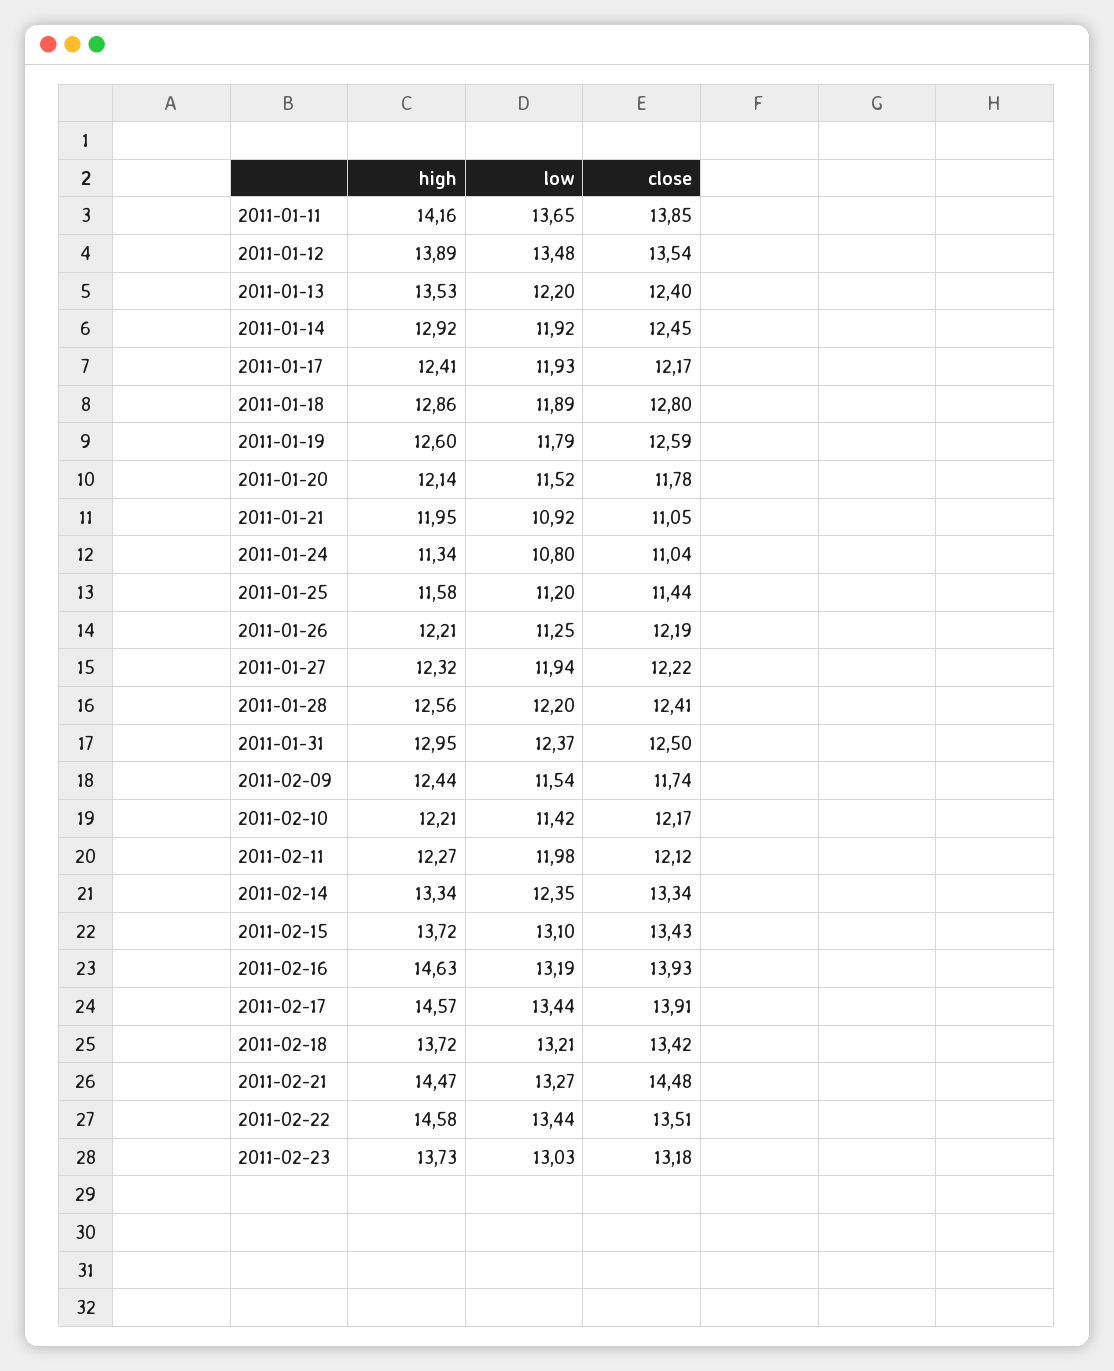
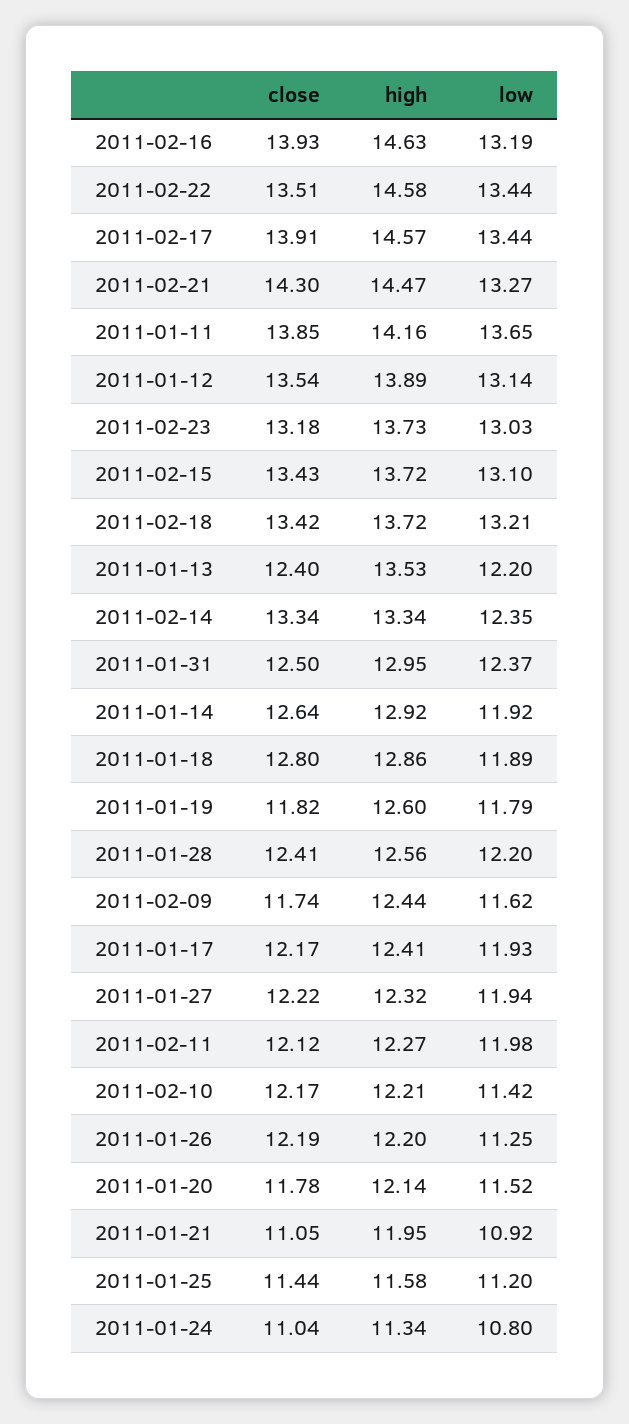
  {
    "high": {
      "2011-01-11": 14.16,
      "2011-01-12": 13.89,
      "2011-01-13": 13.53,
      "2011-01-14": 12.92,
      "2011-01-17": 12.41,
      "2011-01-18": 12.86,
      "2011-01-19": 12.6,
      "2011-01-20": 12.14,
      "2011-01-21": 11.95,
      "2011-01-24": 11.34,
      "2011-01-25": 11.58,
-     "2011-01-26": 12.21,
+     "2011-01-26": 12.2,
      "2011-01-27": 12.32,
      "2011-01-28": 12.56,
      "2011-01-31": 12.95,
      "2011-02-09": 12.44,
      "2011-02-10": 12.21,
      "2011-02-11": 12.27,
      "2011-02-14": 13.34,
      "2011-02-15": 13.72,
      "2011-02-16": 14.63,
      "2011-02-17": 14.57,
      "2011-02-18": 13.72,
      "2011-02-21": 14.47,
      "2011-02-22": 14.58,
      "2011-02-23": 13.73
    },
    "low": {
      "2011-01-11": 13.65,
-     "2011-01-12": 13.48,
+     "2011-01-12": 13.14,
      "2011-01-13": 12.2,
      "2011-01-14": 11.92,
      "2011-01-17": 11.93,
      "2011-01-18": 11.89,
      "2011-01-19": 11.79,
      "2011-01-20": 11.52,
      "2011-01-21": 10.92,
      "2011-01-24": 10.8,
      "2011-01-25": 11.2,
      "2011-01-26": 11.25,
      "2011-01-27": 11.94,
      "2011-01-28": 12.2,
      "2011-01-31": 12.37,
-     "2011-02-09": 11.54,
+     "2011-02-09": 11.62,
      "2011-02-10": 11.42,
      "2011-02-11": 11.98,
      "2011-02-14": 12.35,
      "2011-02-15": 13.1,
      "2011-02-16": 13.19,
      "2011-02-17": 13.44,
      "2011-02-18": 13.21,
      "2011-02-21": 13.27,
      "2011-02-22": 13.44,
      "2011-02-23": 13.03
    },
    "close": {
      "2011-01-11": 13.85,
      "2011-01-12": 13.54,
      "2011-01-13": 12.4,
-     "2011-01-14": 12.45,
+     "2011-01-14": 12.64,
      "2011-01-17": 12.17,
      "2011-01-18": 12.8,
-     "2011-01-19": 12.59,
+     "2011-01-19": 11.82,
      "2011-01-20": 11.78,
      "2011-01-21": 11.05,
      "2011-01-24": 11.04,
      "2011-01-25": 11.44,
      "2011-01-26": 12.19,
      "2011-01-27": 12.22,
      "2011-01-28": 12.41,
      "2011-01-31": 12.5,
      "2011-02-09": 11.74,
      "2011-02-10": 12.17,
      "2011-02-11": 12.12,
      "2011-02-14": 13.34,
      "2011-02-15": 13.43,
      "2011-02-16": 13.93,
      "2011-02-17": 13.91,
      "2011-02-18": 13.42,
-     "2011-02-21": 14.48,
+     "2011-02-21": 14.3,
      "2011-02-22": 13.51,
      "2011-02-23": 13.18
    }
  }

